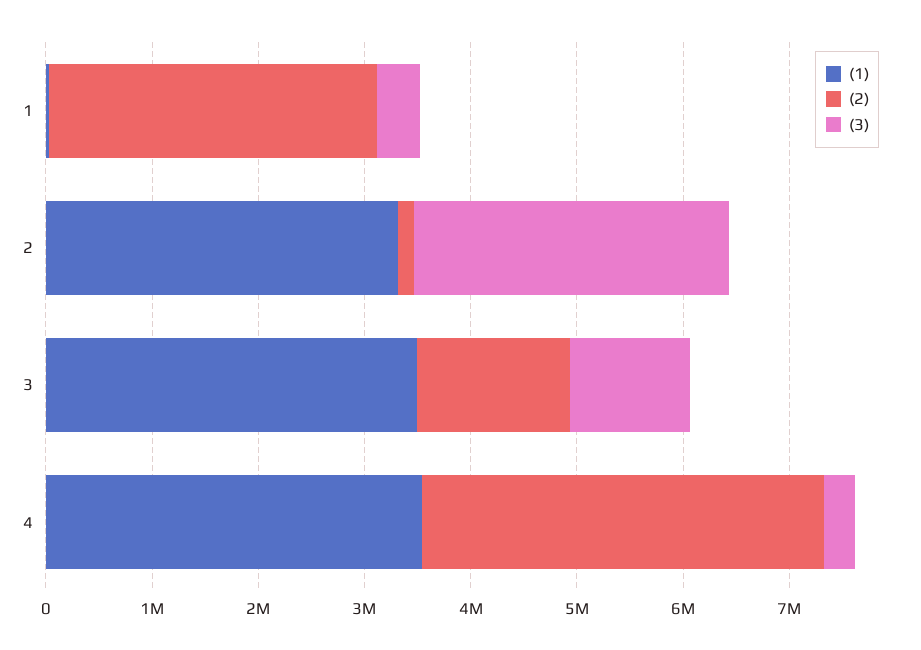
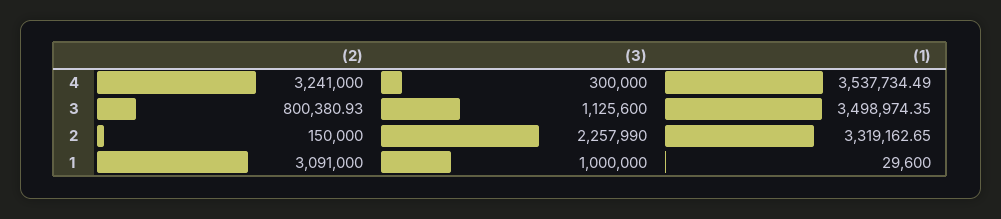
  {
    "(1)": {
      "1": 29600,
      "2": 3319162.65,
      "3": 3498974.35,
      "4": 3537734.49
    },
    "(2)": {
      "1": 3091000,
      "2": 150000,
-     "3": 1400000,
+     "3": 800380.93,
-     "4": 3800000
+     "4": 3241000
    },
    "(3)": {
-     "1": 400000,
+     "1": 1000000,
-     "2": 3000000,
+     "2": 2257990,
      "3": 1125600,
      "4": 300000
    }
  }

